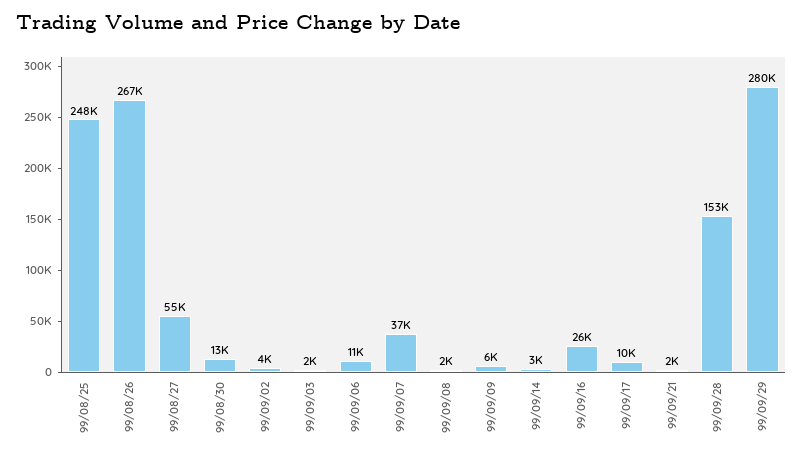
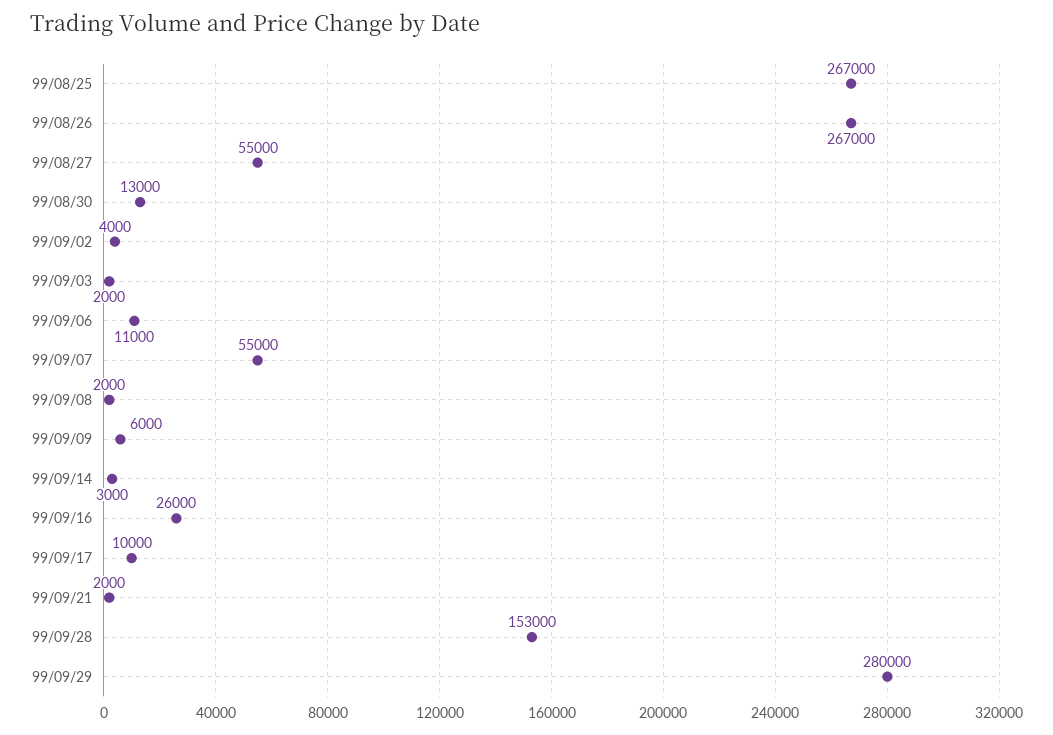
  {
-   "99/08/25": 248000,
+   "99/08/25": 267000,
    "99/08/26": 267000,
    "99/08/27": 55000,
    "99/08/30": 13000,
    "99/09/02": 4000,
    "99/09/03": 2000,
    "99/09/06": 11000,
-   "99/09/07": 37000,
+   "99/09/07": 55000,
    "99/09/08": 2000,
    "99/09/09": 6000,
    "99/09/14": 3000,
    "99/09/16": 26000,
    "99/09/17": 10000,
    "99/09/21": 2000,
    "99/09/28": 153000,
    "99/09/29": 280000
  }

